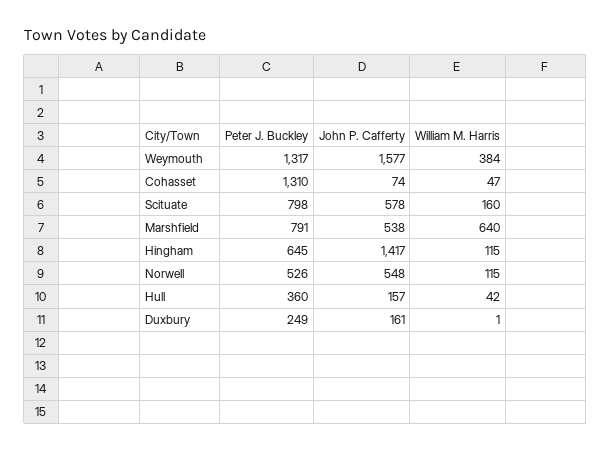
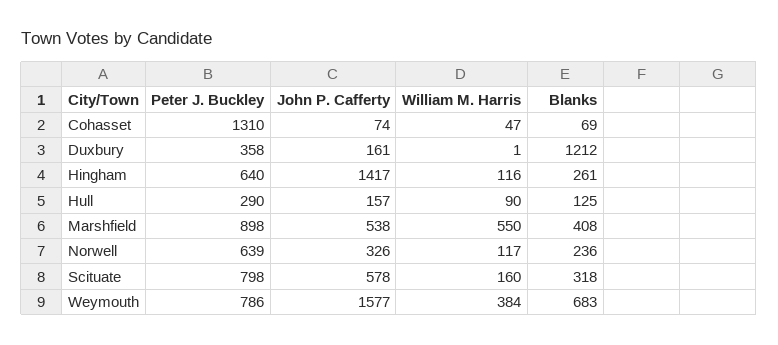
  {
    "Peter J. Buckley": {
-     "Weymouth": 1317,
+     "Weymouth": 786,
      "Cohasset": 1310,
      "Scituate": 798,
-     "Marshfield": 791,
+     "Marshfield": 898,
-     "Hingham": 645,
+     "Hingham": 640,
-     "Norwell": 526,
+     "Norwell": 639,
-     "Hull": 360,
+     "Hull": 290,
-     "Duxbury": 249
+     "Duxbury": 358
    },
    "John P. Cafferty": {
      "Weymouth": 1577,
      "Cohasset": 74,
      "Scituate": 578,
      "Marshfield": 538,
      "Hingham": 1417,
-     "Norwell": 548,
+     "Norwell": 326,
      "Hull": 157,
      "Duxbury": 161
    },
    "William M. Harris": {
      "Weymouth": 384,
      "Cohasset": 47,
      "Scituate": 160,
-     "Marshfield": 640,
+     "Marshfield": 550,
-     "Hingham": 115,
+     "Hingham": 116,
-     "Norwell": 115,
+     "Norwell": 117,
-     "Hull": 42,
+     "Hull": 90,
      "Duxbury": 1
-   }
+   },
+   "Blanks": {
+     "Cohasset": 69,
+     "Duxbury": 1212,
+     "Hingham": 261,
+     "Hull": 125,
+     "Marshfield": 408,
+     "Norwell": 236,
+     "Scituate": 318,
+     "Weymouth": 683
+   }
  }

